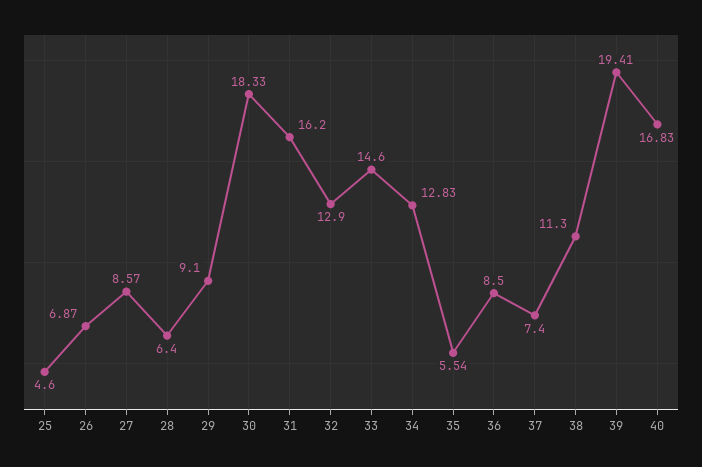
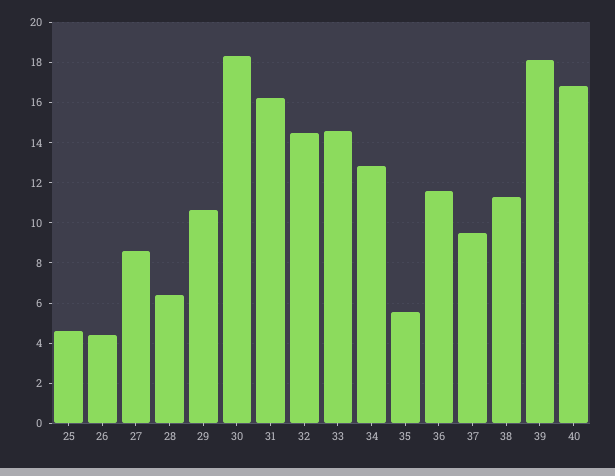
  {
    "25": 4.6,
-   "26": 6.87,
+   "26": 4.5,
    "27": 8.57,
    "28": 6.4,
-   "29": 9.1,
+   "29": 10.5,
    "30": 18.33,
    "31": 16.2,
-   "32": 12.9,
+   "32": 14.5,
    "33": 14.6,
    "34": 12.83,
    "35": 5.54,
-   "36": 8.5,
+   "36": 11.5,
-   "37": 7.4,
+   "37": 9.5,
    "38": 11.3,
-   "39": 19.41,
+   "39": 18,
    "40": 16.83
  }

